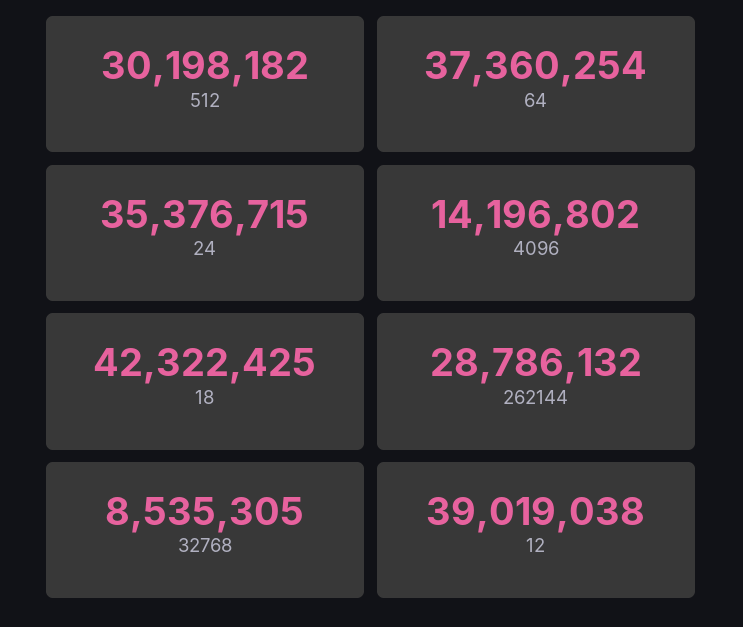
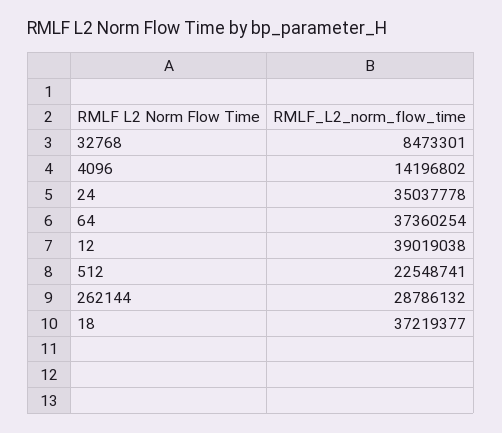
  {
-   "512": 30198182,
+   "512": 22548741,
    "64": 37360254,
-   "24": 35376715,
+   "24": 35037778,
    "4096": 14196802,
-   "18": 42322425,
+   "18": 37219377,
    "262144": 28786132,
-   "32768": 8535305,
+   "32768": 8473301,
    "12": 39019038
  }

